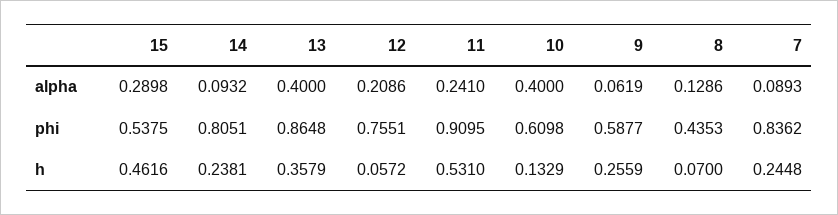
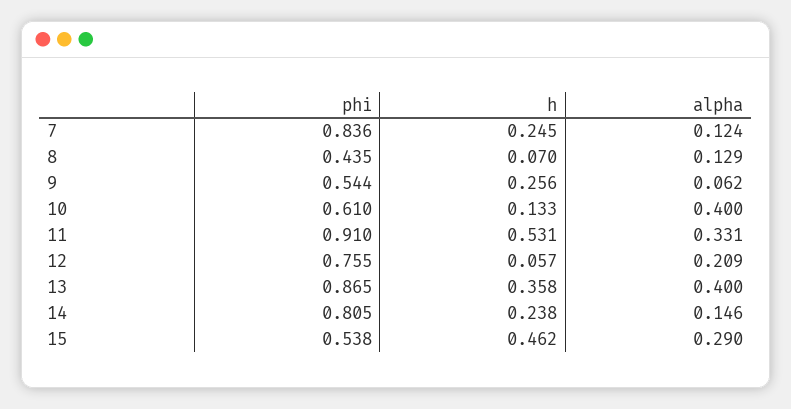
  {
    "15": {
      "alpha": 0.2898,
      "phi": 0.5375,
      "h": 0.4616
    },
    "14": {
-     "alpha": 0.0932,
+     "alpha": 0.146,
      "phi": 0.8051,
      "h": 0.2381
    },
    "13": {
      "alpha": 0.4,
      "phi": 0.8648,
      "h": 0.3579
    },
    "12": {
      "alpha": 0.2086,
      "phi": 0.7551,
      "h": 0.0572
    },
    "11": {
-     "alpha": 0.241,
+     "alpha": 0.331,
      "phi": 0.9095,
      "h": 0.531
    },
    "10": {
      "alpha": 0.4,
      "phi": 0.6098,
      "h": 0.1329
    },
    "9": {
      "alpha": 0.0619,
-     "phi": 0.5877,
+     "phi": 0.544,
      "h": 0.2559
    },
    "8": {
      "alpha": 0.1286,
      "phi": 0.4353,
      "h": 0.07
    },
    "7": {
-     "alpha": 0.0893,
+     "alpha": 0.124,
      "phi": 0.8362,
      "h": 0.2448
    }
  }

